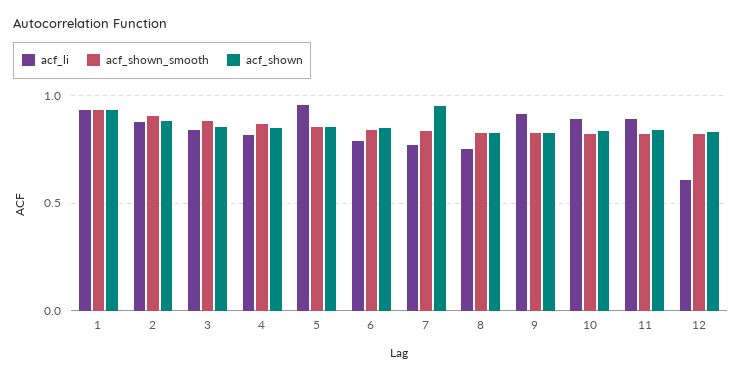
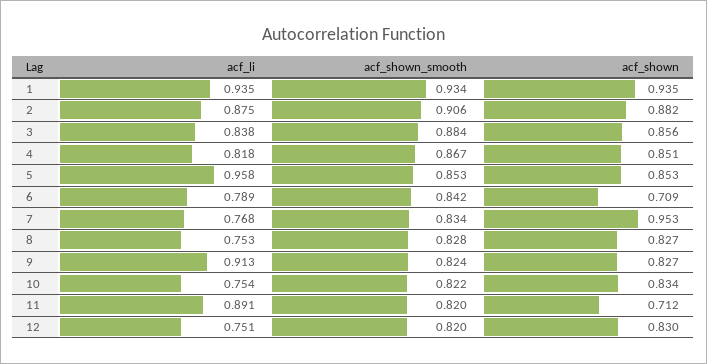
  {
    "acf_li": {
      "1": 0.935,
      "2": 0.875,
      "3": 0.838,
      "4": 0.818,
      "5": 0.958,
      "6": 0.789,
      "7": 0.768,
      "8": 0.753,
      "9": 0.913,
-     "10": 0.9,
+     "10": 0.754,
      "11": 0.891,
-     "12": 0.6
+     "12": 0.751
    },
    "acf_shown_smooth": {
      "1": 0.934,
      "2": 0.906,
      "3": 0.884,
      "4": 0.867,
      "5": 0.853,
      "6": 0.842,
      "7": 0.834,
      "8": 0.828,
      "9": 0.824,
      "10": 0.822,
      "11": 0.82,
      "12": 0.82
    },
    "acf_shown": {
      "1": 0.935,
      "2": 0.882,
      "3": 0.856,
      "4": 0.851,
      "5": 0.853,
-     "6": 0.85,
+     "6": 0.709,
      "7": 0.953,
      "8": 0.827,
      "9": 0.827,
      "10": 0.834,
-     "11": 0.85,
+     "11": 0.712,
      "12": 0.83
    }
  }

